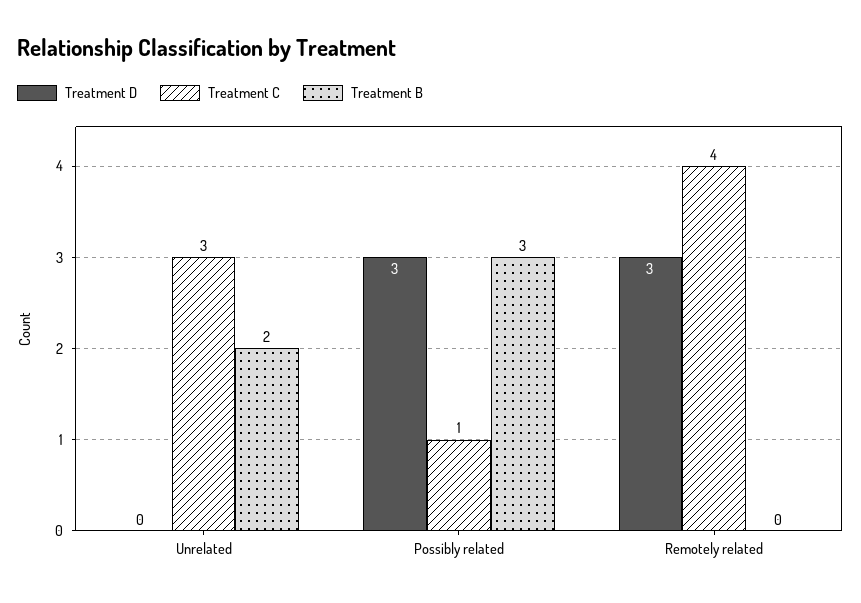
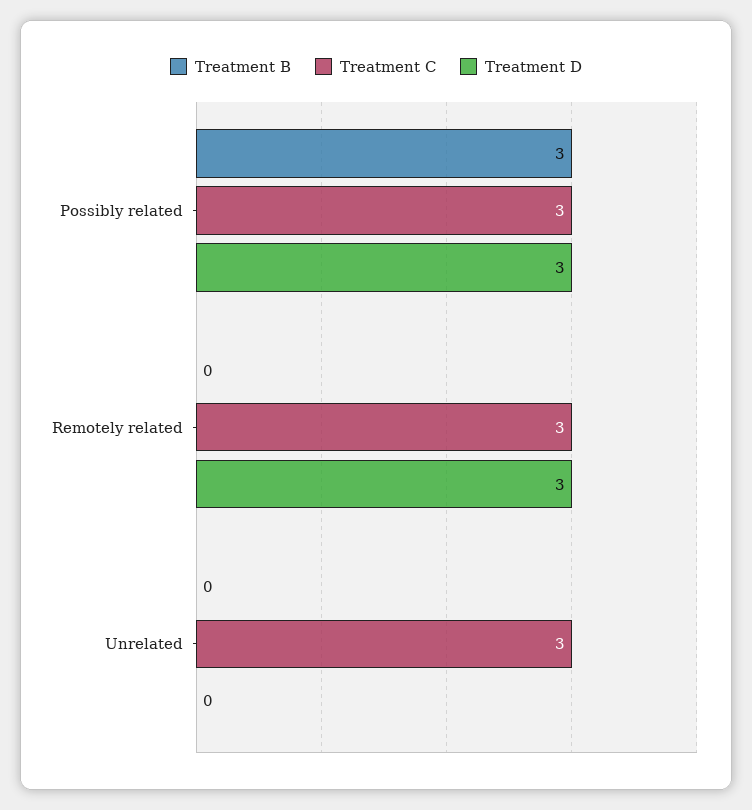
  {
    "Treatment D": {
      "Unrelated": 0,
      "Possibly related": 3,
      "Remotely related": 3
    },
    "Treatment C": {
      "Unrelated": 3,
-     "Possibly related": 1,
+     "Possibly related": 3,
-     "Remotely related": 4
+     "Remotely related": 3
    },
    "Treatment B": {
-     "Unrelated": 2,
+     "Unrelated": 0,
      "Possibly related": 3,
      "Remotely related": 0
    }
  }

